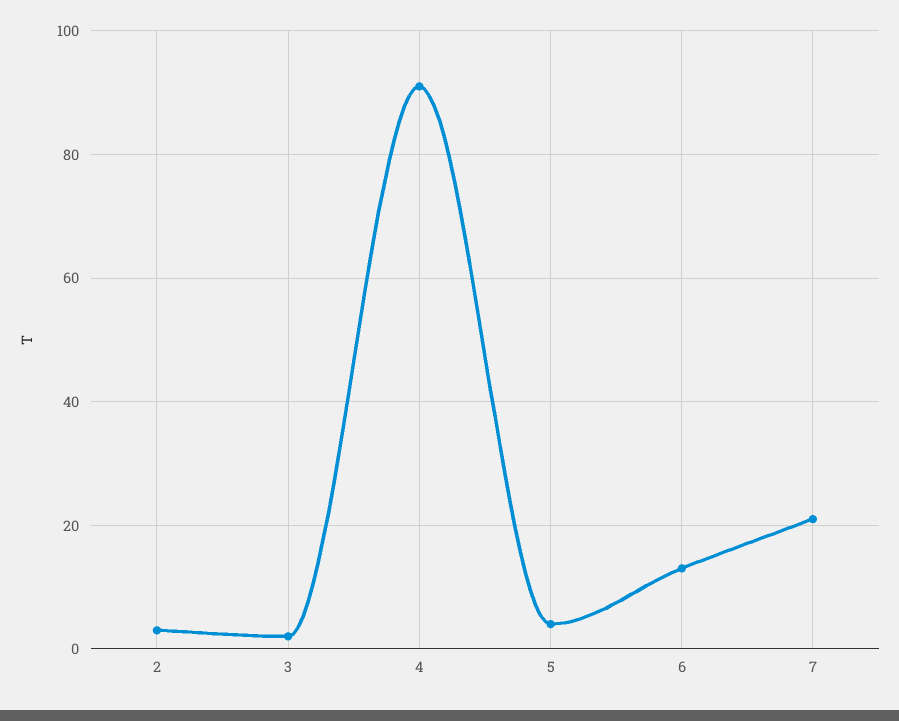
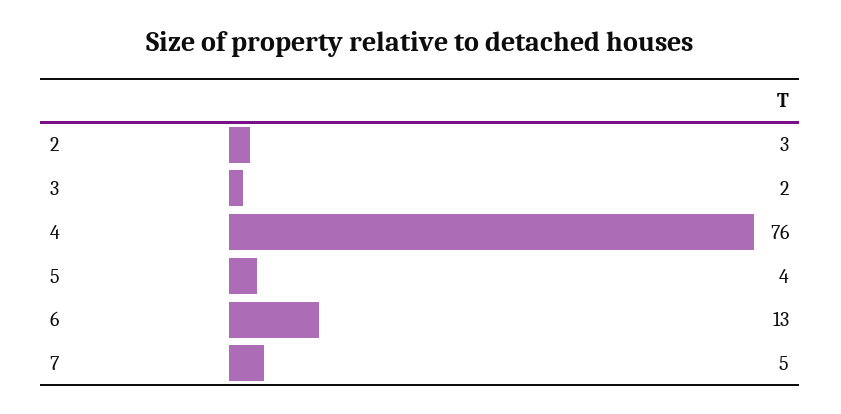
  {
    "2": 3,
    "3": 2,
-   "4": 90,
+   "4": 76,
    "5": 4,
    "6": 13,
-   "7": 20
+   "7": 5
  }

